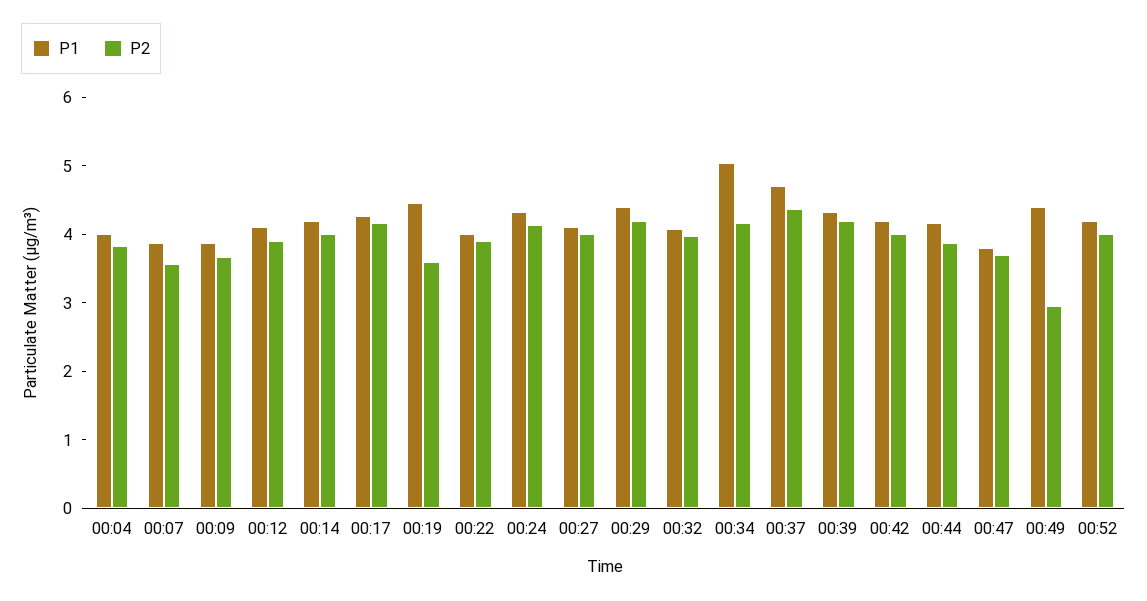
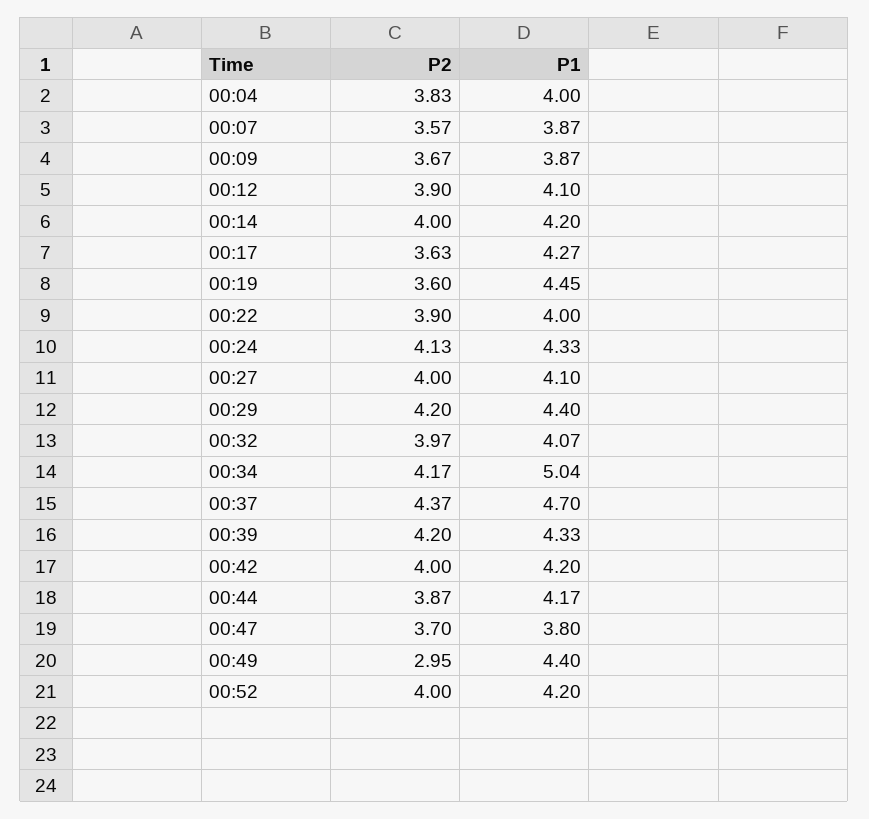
  {
    "P1": {
      "00:04": 4,
      "00:07": 3.87,
      "00:09": 3.87,
      "00:12": 4.1,
      "00:14": 4.2,
      "00:17": 4.27,
      "00:19": 4.45,
      "00:22": 4,
      "00:24": 4.33,
      "00:27": 4.1,
      "00:29": 4.4,
      "00:32": 4.07,
      "00:34": 5.04,
      "00:37": 4.7,
      "00:39": 4.33,
      "00:42": 4.2,
      "00:44": 4.17,
      "00:47": 3.8,
      "00:49": 4.4,
      "00:52": 4.2
    },
    "P2": {
      "00:04": 3.83,
      "00:07": 3.57,
      "00:09": 3.67,
      "00:12": 3.9,
      "00:14": 4,
-     "00:17": 4.2,
+     "00:17": 3.63,
      "00:19": 3.6,
      "00:22": 3.9,
      "00:24": 4.13,
      "00:27": 4,
      "00:29": 4.2,
      "00:32": 3.97,
      "00:34": 4.17,
      "00:37": 4.37,
      "00:39": 4.2,
      "00:42": 4,
      "00:44": 3.87,
      "00:47": 3.7,
      "00:49": 2.95,
      "00:52": 4
    }
  }

